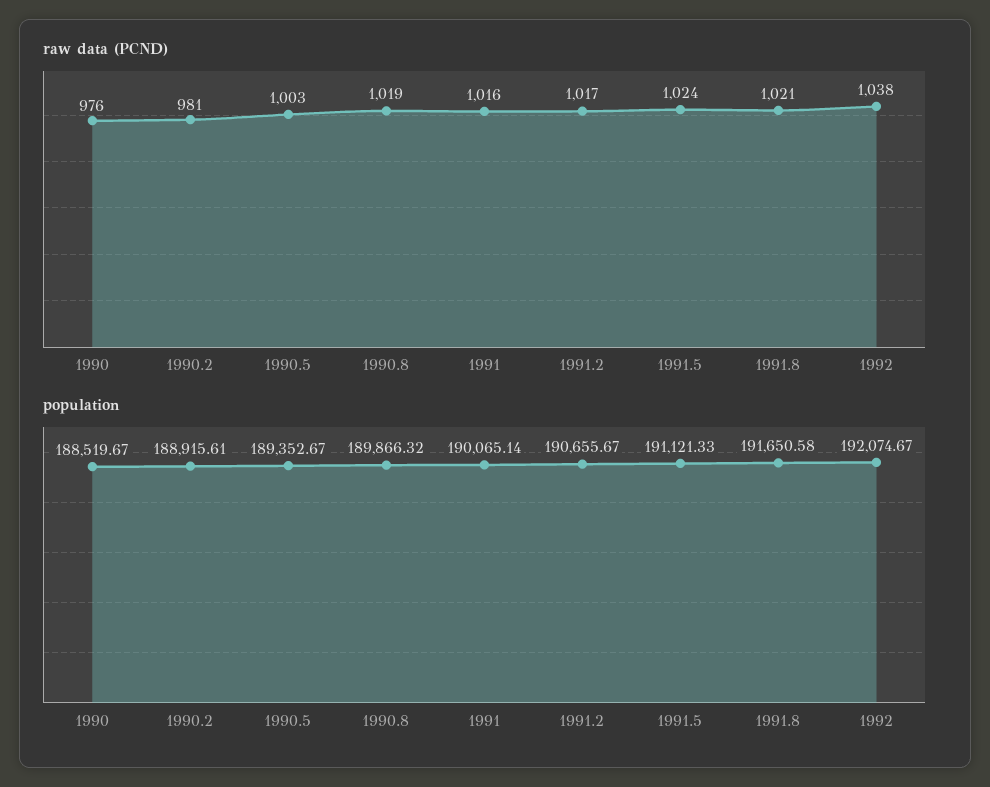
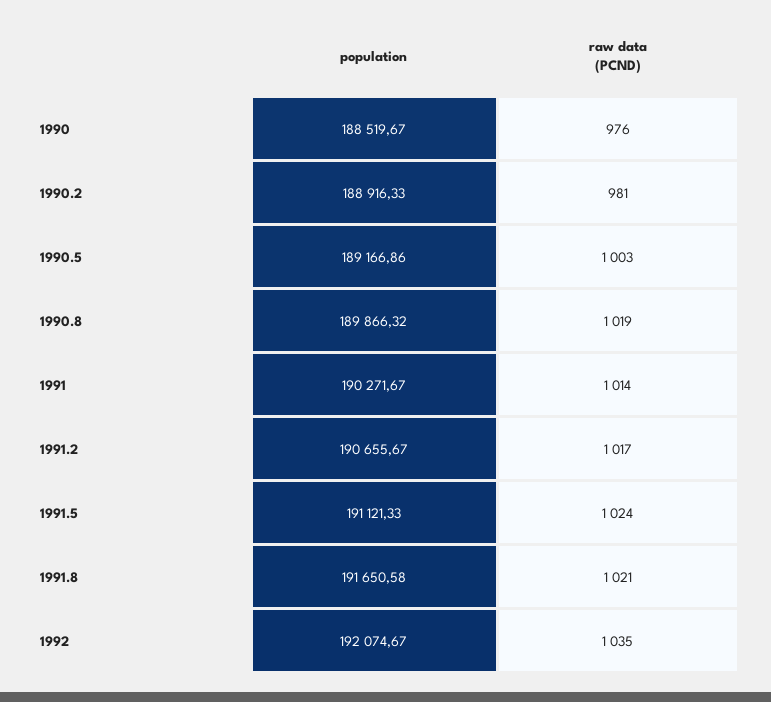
  {
    "raw data (PCND)": {
      "1990": 976,
      "1990.2": 981,
      "1990.5": 1003,
      "1990.8": 1019,
-     "1991": 1016,
+     "1991": 1014,
      "1991.2": 1017,
      "1991.5": 1024,
      "1991.8": 1021,
-     "1992": 1038
+     "1992": 1035
    },
    "population": {
      "1990": 188519.67,
-     "1990.2": 188915.61,
+     "1990.2": 188916.33,
-     "1990.5": 189352.67,
+     "1990.5": 189166.86,
      "1990.8": 189866.32,
-     "1991": 190065.14,
+     "1991": 190271.67,
      "1991.2": 190655.67,
      "1991.5": 191121.33,
      "1991.8": 191650.58,
      "1992": 192074.67
    }
  }

